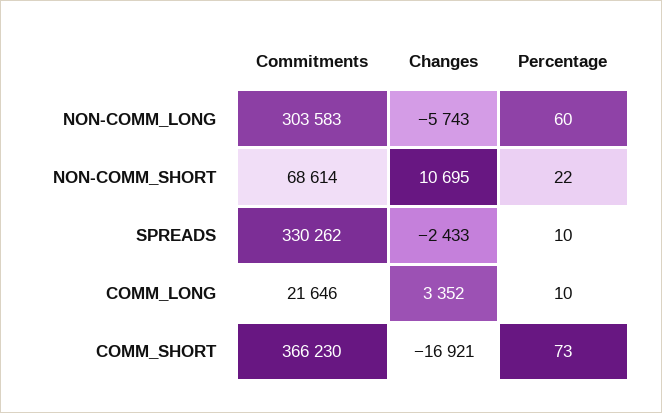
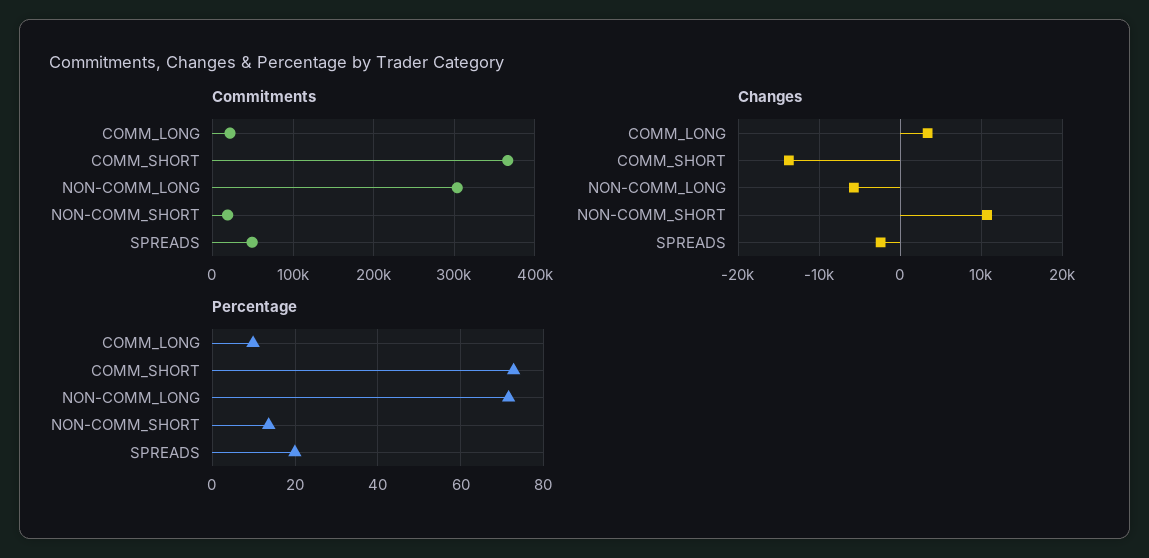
  {
    "Commitments": {
      "NON-COMM_LONG": 303583,
-     "NON-COMM_SHORT": 68614,
+     "NON-COMM_SHORT": 20000,
-     "SPREADS": 330262,
+     "SPREADS": 50000,
      "COMM_LONG": 21646,
      "COMM_SHORT": 366230
    },
    "Changes": {
      "NON-COMM_LONG": -5743,
      "NON-COMM_SHORT": 10695,
      "SPREADS": -2433,
      "COMM_LONG": 3352,
-     "COMM_SHORT": -16921
+     "COMM_SHORT": -14000
    },
    "Percentage": {
-     "NON-COMM_LONG": 60,
+     "NON-COMM_LONG": 72,
-     "NON-COMM_SHORT": 22,
+     "NON-COMM_SHORT": 14,
-     "SPREADS": 10,
+     "SPREADS": 20,
      "COMM_LONG": 10,
      "COMM_SHORT": 73
    }
  }

